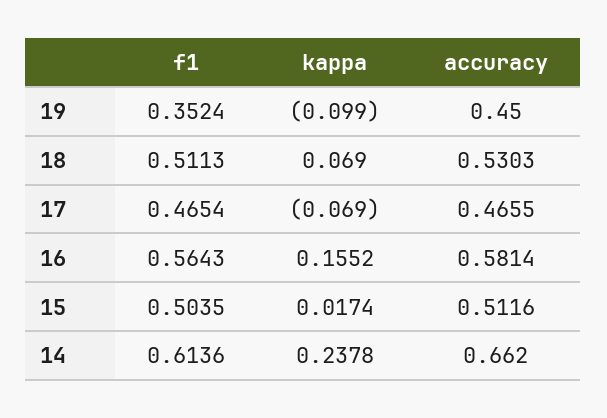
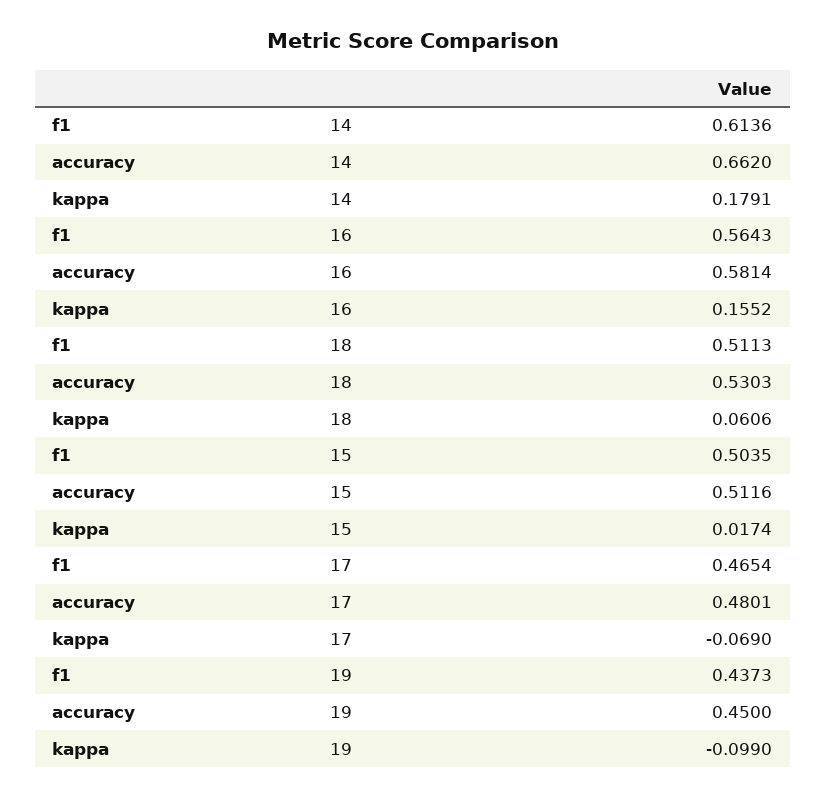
  {
    "f1": {
-     "19": 0.3524,
+     "19": 0.4373,
      "18": 0.5113,
      "17": 0.4654,
      "16": 0.5643,
      "15": 0.5035,
      "14": 0.6136
    },
    "kappa": {
      "19": -0.099,
-     "18": 0.069,
+     "18": 0.0606,
      "17": -0.069,
      "16": 0.1552,
      "15": 0.0174,
-     "14": 0.2378
+     "14": 0.1791
    },
    "accuracy": {
      "19": 0.45,
      "18": 0.5303,
-     "17": 0.4655,
+     "17": 0.4801,
      "16": 0.5814,
      "15": 0.5116,
      "14": 0.662
    }
  }

